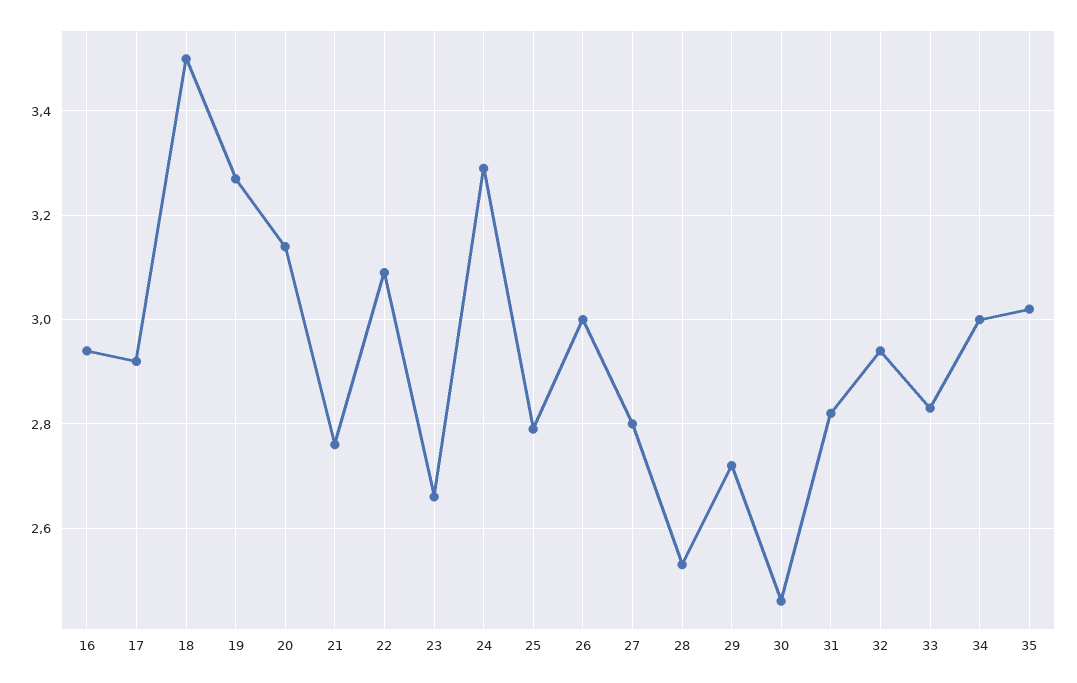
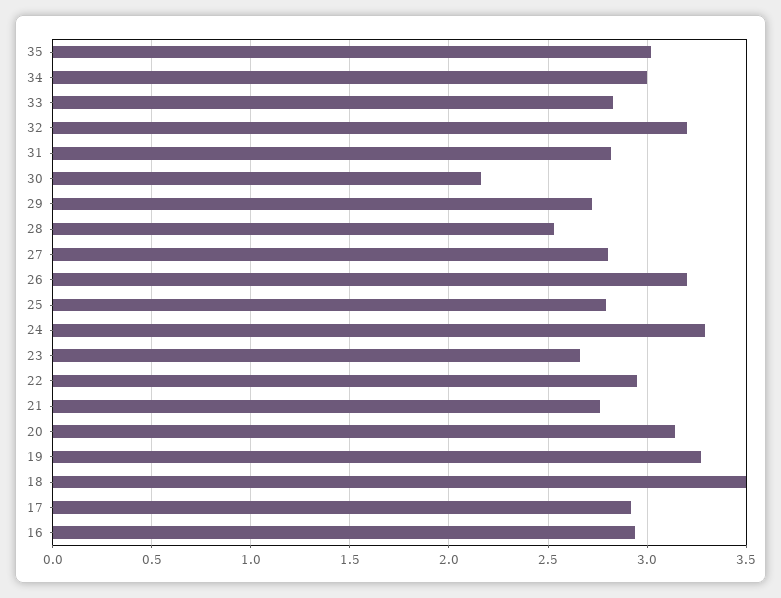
  {
    "16": 2.95,
    "17": 2.9,
    "18": 3.5,
    "19": 3.25,
    "20": 3.15,
    "21": 2.75,
-   "22": 3.1,
+   "22": 2.95,
    "23": 2.65,
    "24": 3.3,
    "25": 2.8,
-   "26": 3,
+   "26": 3.2,
    "27": 2.8,
    "28": 2.55,
    "29": 2.7,
-   "30": 2.45,
+   "30": 2.15,
    "31": 2.8,
-   "32": 2.95,
+   "32": 3.2,
    "33": 2.85,
    "34": 3,
    "35": 3
  }

